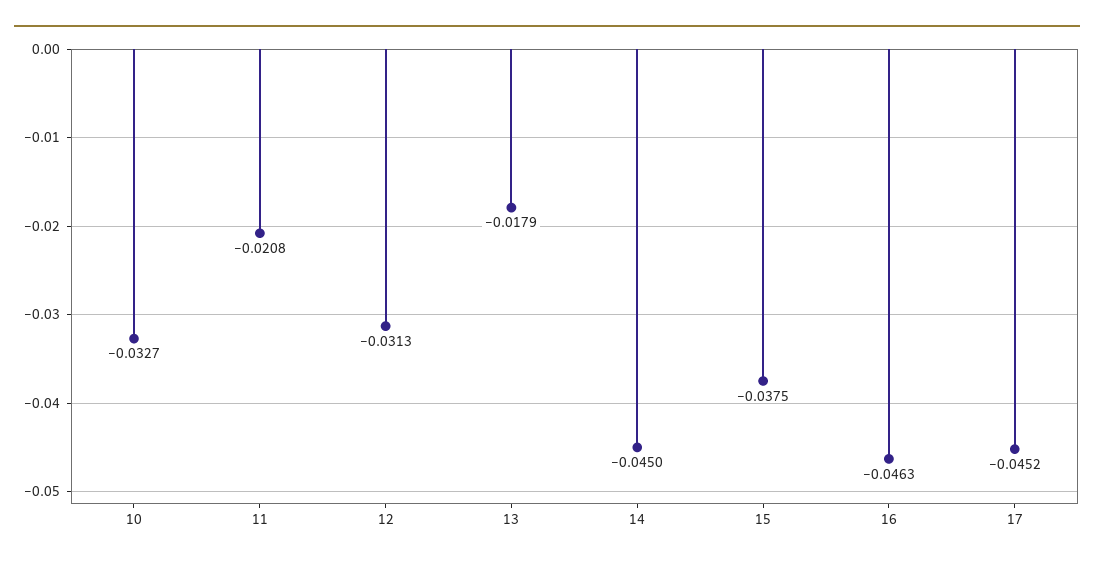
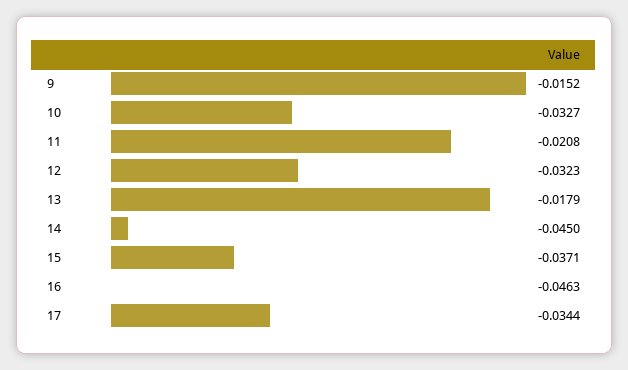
  {
    "10": -0.0327,
    "11": -0.0208,
-   "12": -0.0313,
+   "12": -0.0323,
    "13": -0.0179,
    "14": -0.045,
-   "15": -0.0375,
+   "15": -0.0371,
    "16": -0.0463,
-   "17": -0.0452
+   "17": -0.0344,
+   "9": -0.0152
  }

